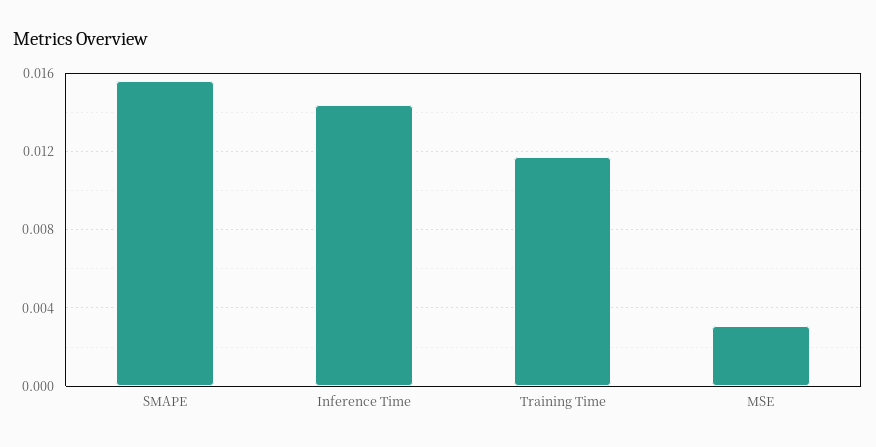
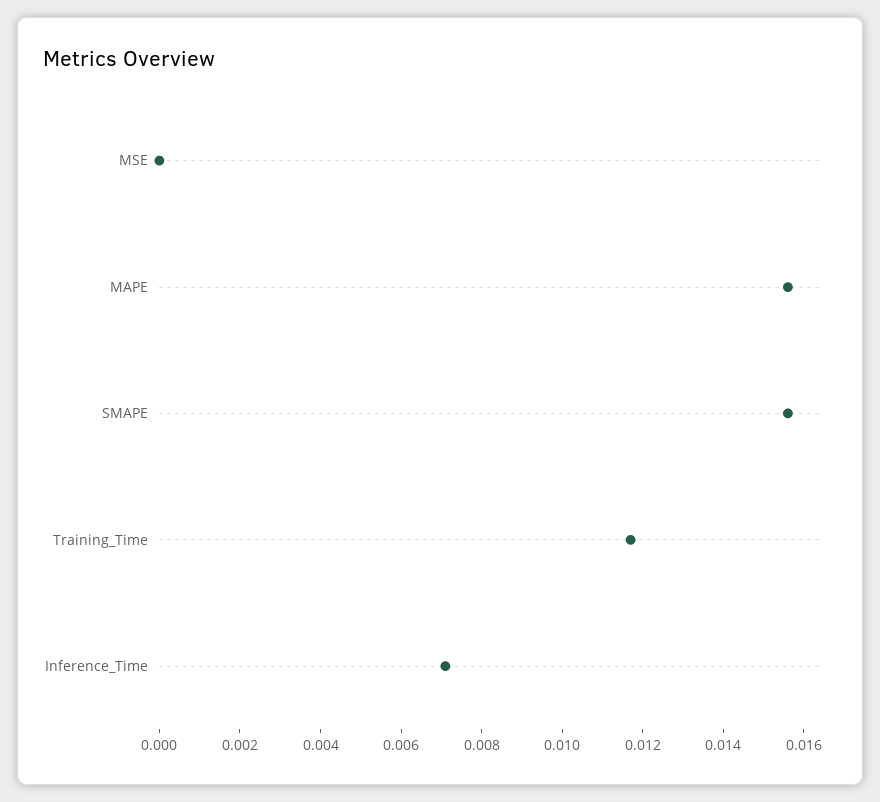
  {
    "SMAPE": 0.0155,
-   "Inference Time": 0.0145,
+   "Inference Time": 0.007,
    "Training Time": 0.0115,
-   "MSE": 0.003
+   "MSE": 0,
+   "MAPE": 0.0155
  }

